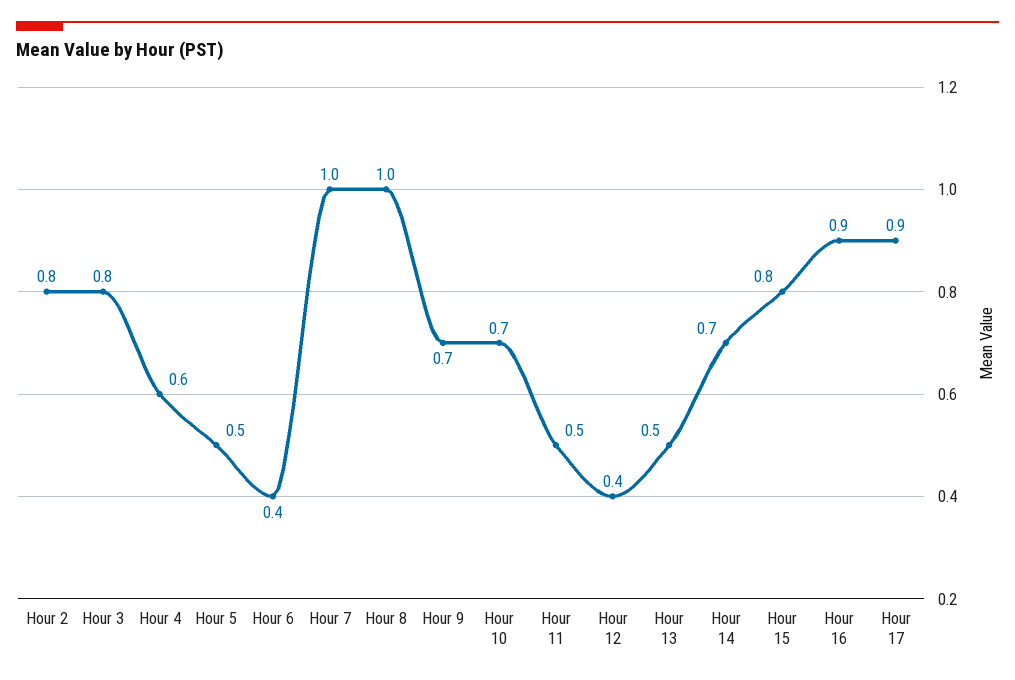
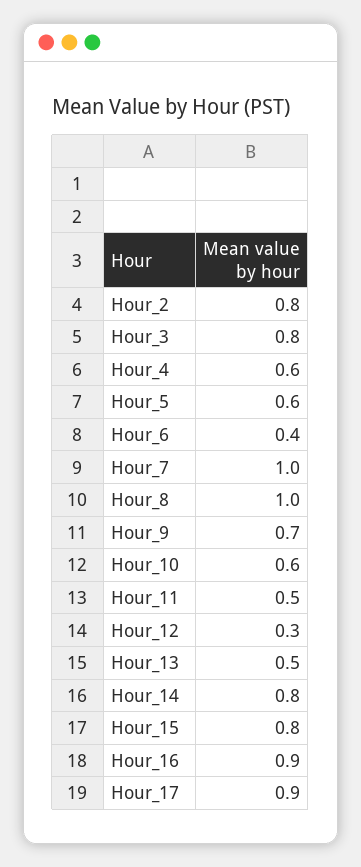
  {
    "Hour 2": 0.8,
    "Hour 3": 0.8,
    "Hour 4": 0.6,
-   "Hour 5": 0.5,
+   "Hour 5": 0.6,
    "Hour 6": 0.4,
    "Hour 7": 1,
    "Hour 8": 1,
    "Hour 9": 0.7,
-   "Hour 10": 0.7,
+   "Hour 10": 0.6,
    "Hour 11": 0.5,
-   "Hour 12": 0.4,
+   "Hour 12": 0.3,
    "Hour 13": 0.5,
-   "Hour 14": 0.7,
+   "Hour 14": 0.8,
    "Hour 15": 0.8,
    "Hour 16": 0.9,
    "Hour 17": 0.9
  }

